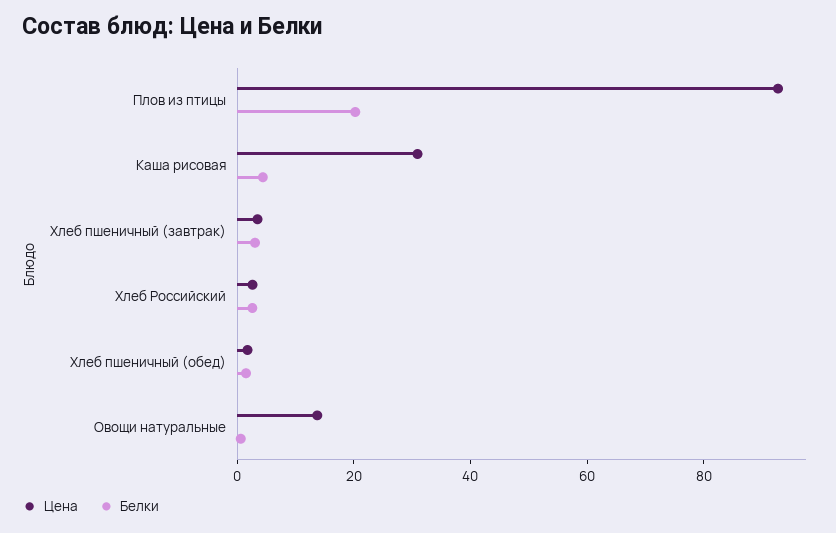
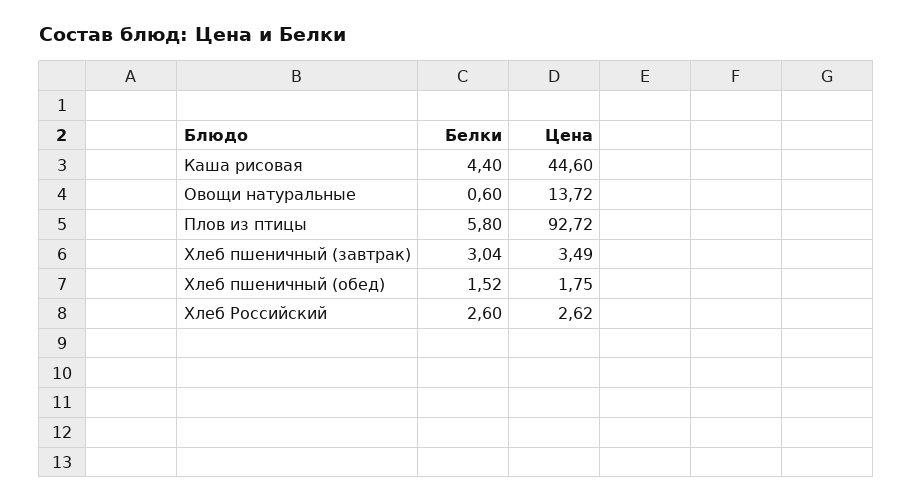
  {
    "Цена": {
      "Плов из птицы": 92.72,
-     "Каша рисовая": 30,
+     "Каша рисовая": 44.6,
      "Хлеб пшеничный (завтрак)": 3.49,
      "Хлеб Российский": 2.62,
      "Хлеб пшеничный (обед)": 1.75,
      "Овощи натуральные": 13.72
    },
    "Белки": {
-     "Плов из птицы": 20,
+     "Плов из птицы": 5.8,
      "Каша рисовая": 4.4,
      "Хлеб пшеничный (завтрак)": 3.04,
      "Хлеб Российский": 2.6,
      "Хлеб пшеничный (обед)": 1.52,
      "Овощи натуральные": 0.6
    }
  }

